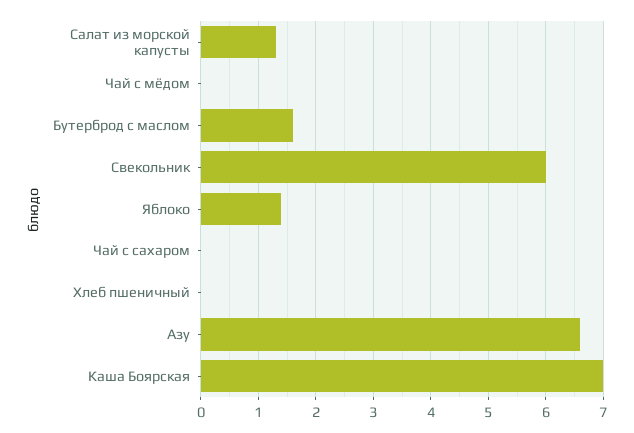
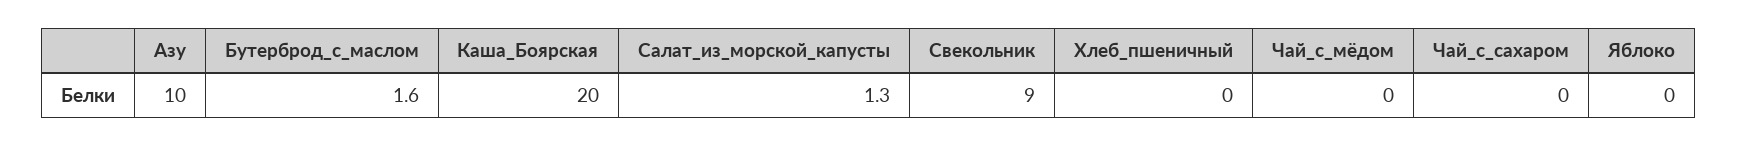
  {
    "Салат из морской капусты": 1.3,
    "Чай с мёдом": 0,
    "Бутерброд с маслом": 1.6,
-   "Свекольник": 6,
+   "Свекольник": 9,
-   "Яблоко": 1.5,
+   "Яблоко": 0,
    "Чай с сахаром": 0,
    "Хлеб пшеничный": 0,
-   "Азу": 6.5,
+   "Азу": 10,
-   "Каша Боярская": 7
+   "Каша Боярская": 20
  }

